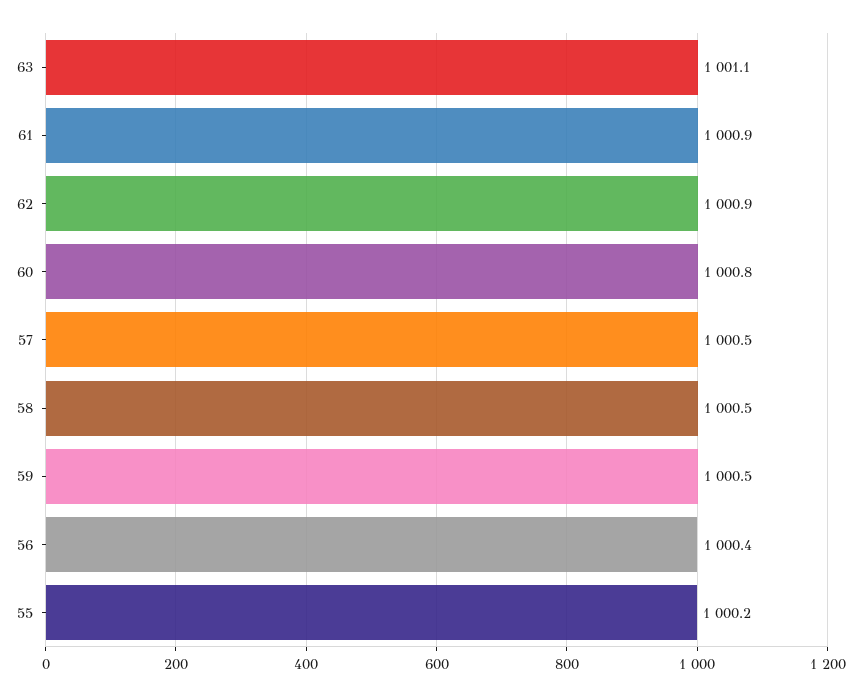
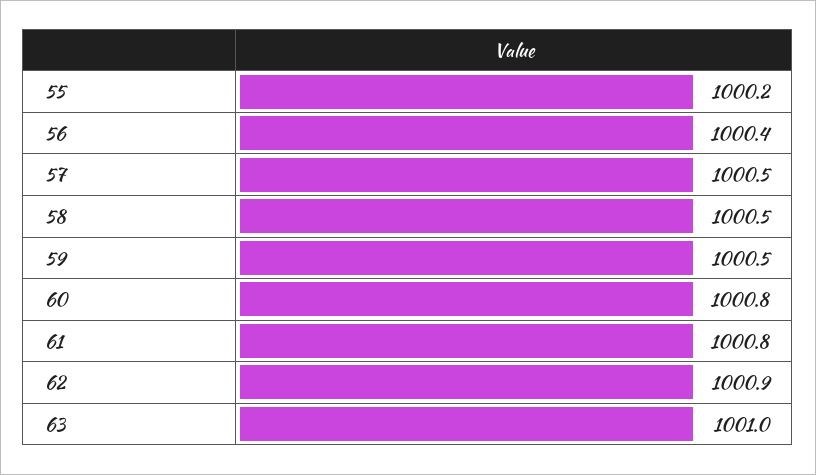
  {
-   "63": 1001.1,
+   "63": 1001,
-   "61": 1000.9,
+   "61": 1000.8,
    "62": 1000.9,
    "60": 1000.8,
    "57": 1000.5,
    "58": 1000.5,
    "59": 1000.5,
    "56": 1000.4,
    "55": 1000.2
  }

